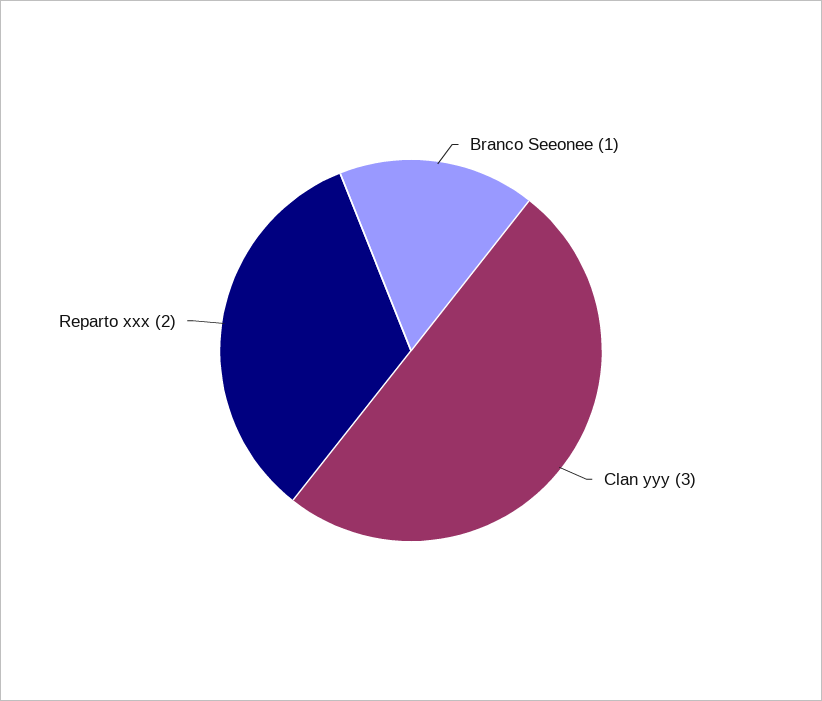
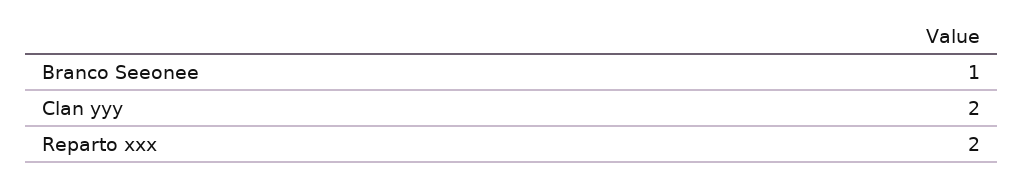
  {
    "Branco Seeonee": 1,
-   "Clan yyy": 3,
+   "Clan yyy": 2,
    "Reparto xxx": 2
  }

